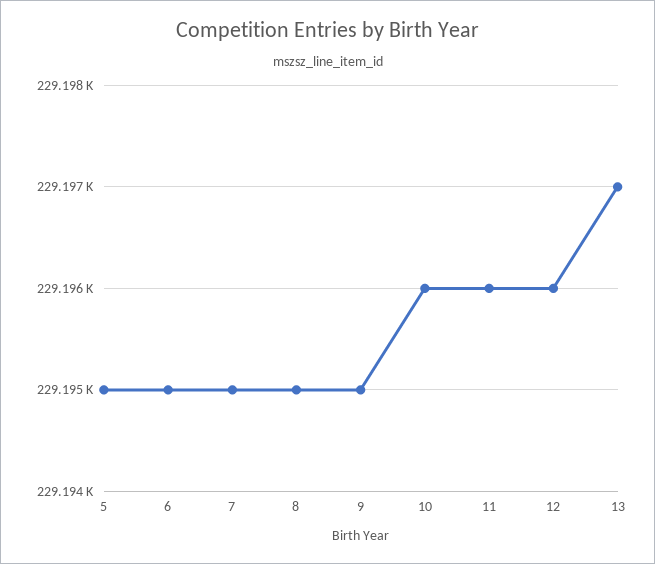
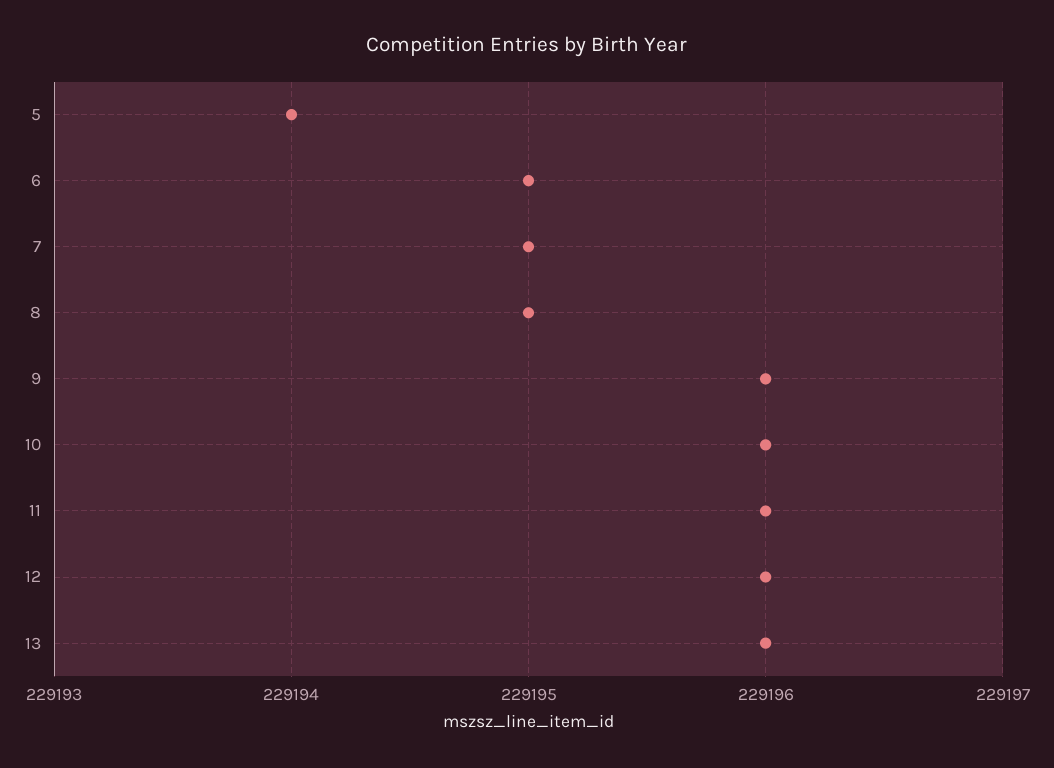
  {
-   "5": 229195,
+   "5": 229194,
    "6": 229195,
    "7": 229195,
    "8": 229195,
-   "9": 229195,
+   "9": 229196,
    "10": 229196,
    "11": 229196,
    "12": 229196,
-   "13": 229197
+   "13": 229196
  }

